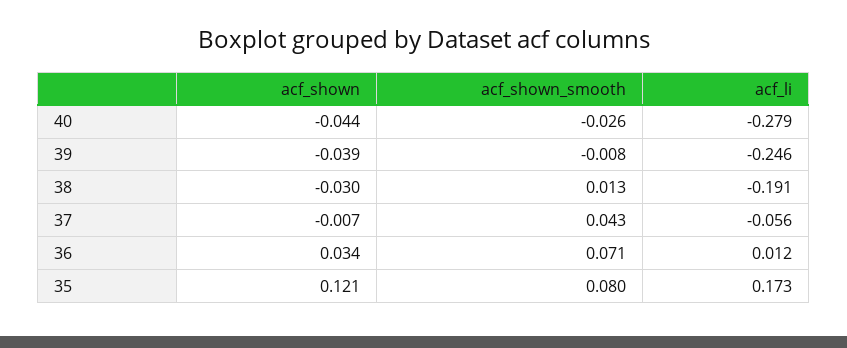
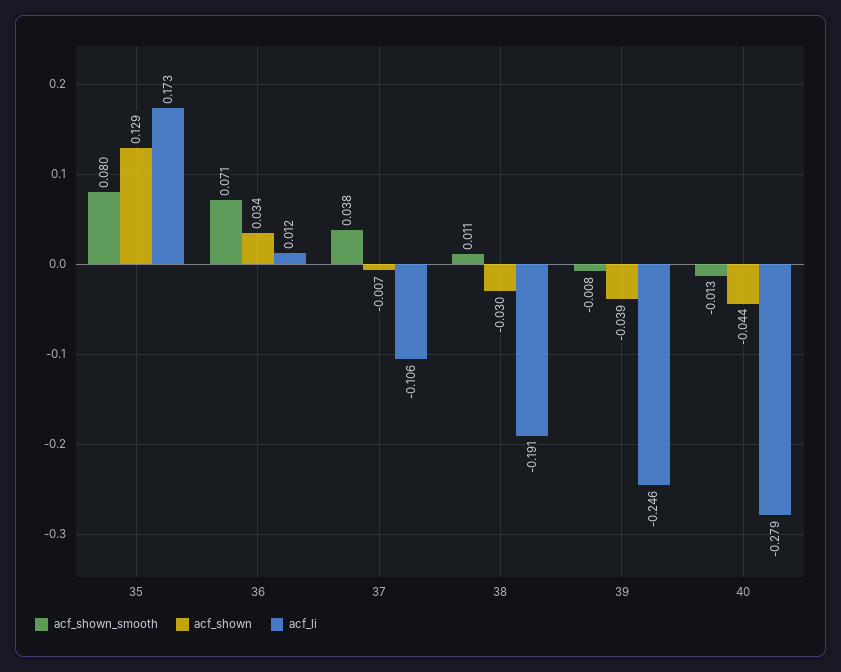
  {
    "acf_shown": {
      "40": -0.044,
      "39": -0.039,
      "38": -0.03,
      "37": -0.007,
      "36": 0.034,
-     "35": 0.121
+     "35": 0.129
    },
    "acf_shown_smooth": {
-     "40": -0.026,
+     "40": -0.013,
      "39": -0.008,
-     "38": 0.013,
+     "38": 0.011,
-     "37": 0.043,
+     "37": 0.038,
      "36": 0.071,
      "35": 0.08
    },
    "acf_li": {
      "40": -0.279,
      "39": -0.246,
      "38": -0.191,
-     "37": -0.056,
+     "37": -0.106,
      "36": 0.012,
      "35": 0.173
    }
  }

